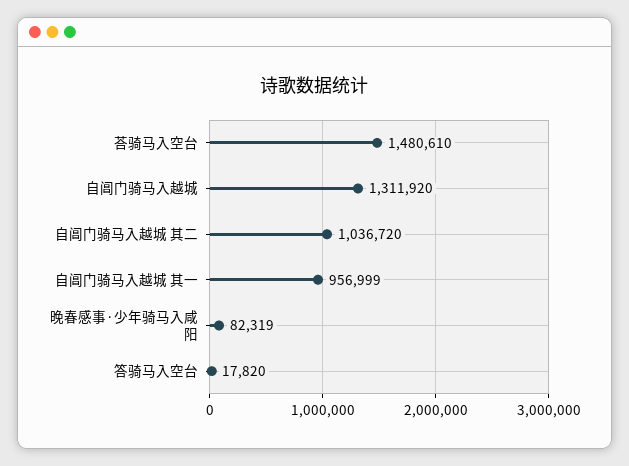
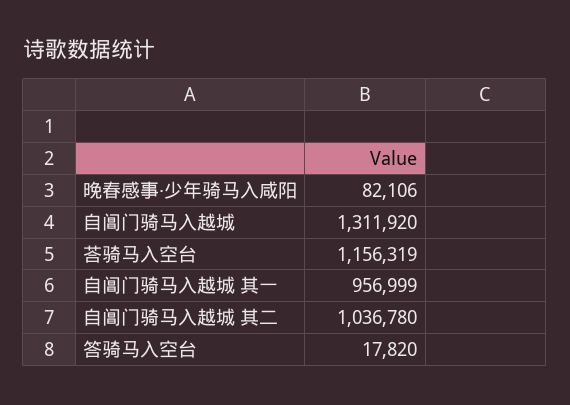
  {
-   "荅骑马入空台": 1480610,
+   "荅骑马入空台": 1156319,
    "自阊门骑马入越城": 1311920,
-   "自阊门骑马入越城 其二": 1036720,
+   "自阊门骑马入越城 其二": 1036780,
    "自阊门骑马入越城 其一": 956999,
-   "晚春感事·少年骑马入咸阳": 82319,
+   "晚春感事·少年骑马入咸阳": 82106,
    "答骑马入空台": 17820
  }

